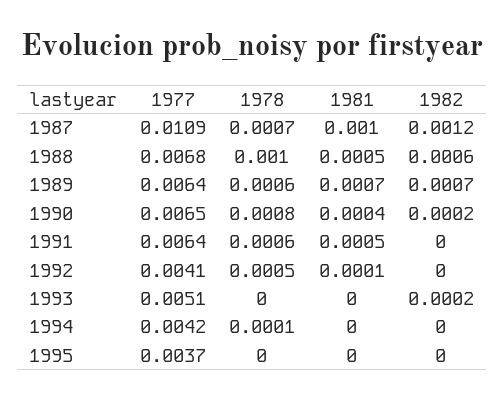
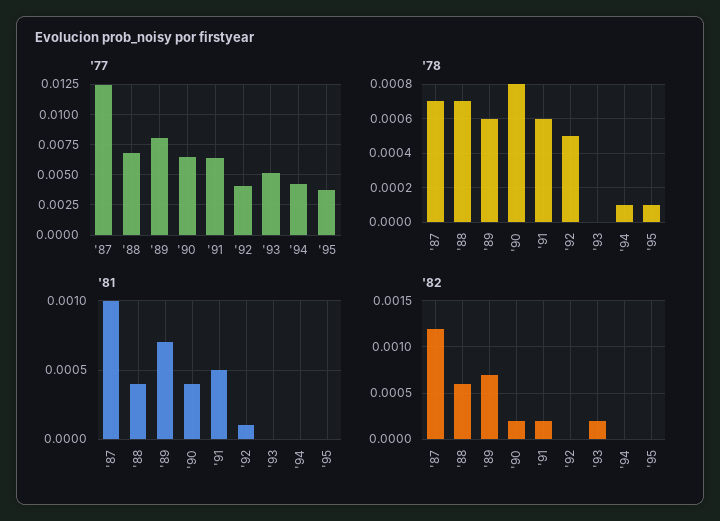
  {
    "1977": {
-     "1987": 0.0109,
+     "1987": 0.0125,
      "1988": 0.0068,
-     "1989": 0.0064,
+     "1989": 0.008,
      "1990": 0.0065,
      "1991": 0.0064,
      "1992": 0.0041,
      "1993": 0.0051,
      "1994": 0.0042,
      "1995": 0.0037
    },
    "1978": {
      "1987": 0.0007,
-     "1988": 0.001,
+     "1988": 0.0007,
      "1989": 0.0006,
      "1990": 0.0008,
      "1991": 0.0006,
      "1992": 0.0005,
      "1993": 0,
      "1994": 0.0001,
-     "1995": 0
+     "1995": 0.0001
    },
    "1981": {
      "1987": 0.001,
-     "1988": 0.0005,
+     "1988": 0.0004,
      "1989": 0.0007,
      "1990": 0.0004,
      "1991": 0.0005,
      "1992": 0.0001,
      "1993": 0,
      "1994": 0,
      "1995": 0
    },
    "1982": {
      "1987": 0.0012,
      "1988": 0.0006,
      "1989": 0.0007,
      "1990": 0.0002,
-     "1991": 0,
+     "1991": 0.0002,
      "1992": 0,
      "1993": 0.0002,
      "1994": 0,
      "1995": 0
    }
  }

